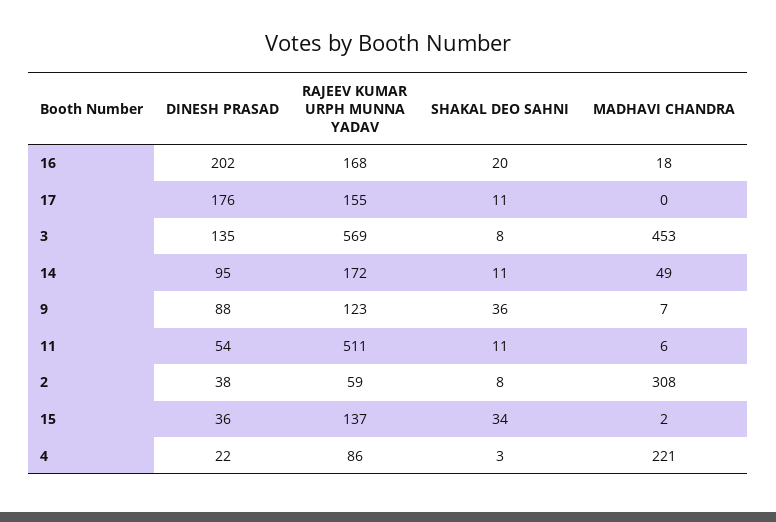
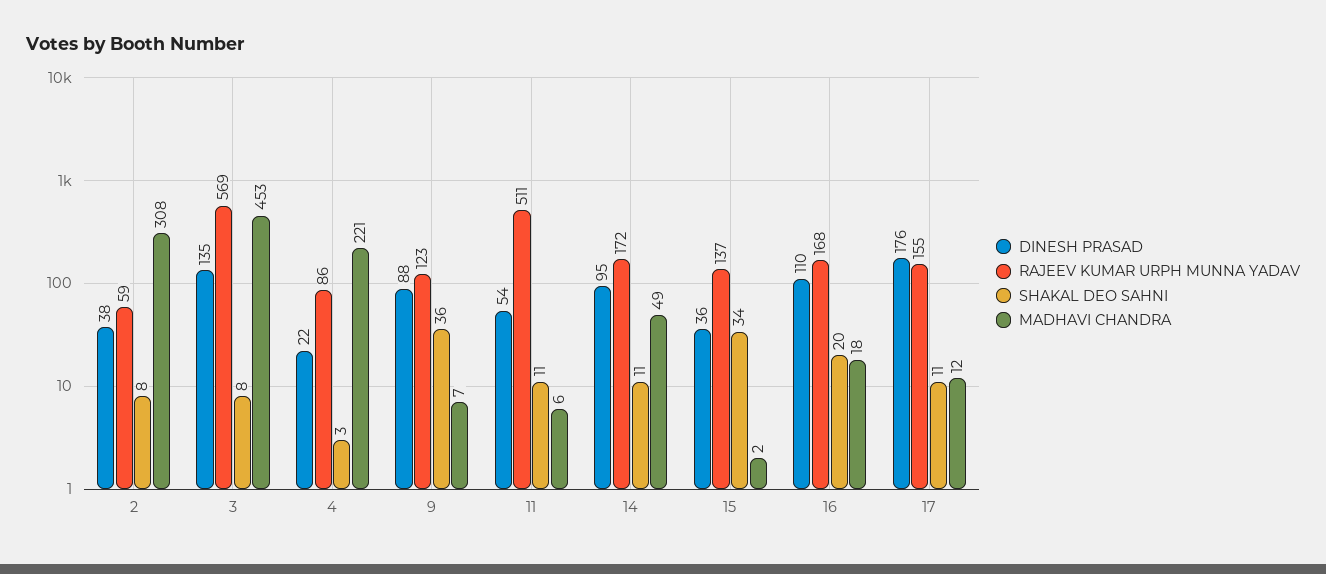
  {
    "DINESH PRASAD": {
-     "16": 202,
+     "16": 110,
      "17": 176,
      "3": 135,
      "14": 95,
      "9": 88,
      "11": 54,
      "2": 38,
      "15": 36,
      "4": 22
    },
    "RAJEEV KUMAR URPH MUNNA YADAV": {
      "16": 168,
      "17": 155,
      "3": 569,
      "14": 172,
      "9": 123,
      "11": 511,
      "2": 59,
      "15": 137,
      "4": 86
    },
    "SHAKAL DEO SAHNI": {
      "16": 20,
      "17": 11,
      "3": 8,
      "14": 11,
      "9": 36,
      "11": 11,
      "2": 8,
      "15": 34,
      "4": 3
    },
    "MADHAVI CHANDRA": {
      "16": 18,
-     "17": 0,
+     "17": 12,
      "3": 453,
      "14": 49,
      "9": 7,
      "11": 6,
      "2": 308,
      "15": 2,
      "4": 221
    }
  }

